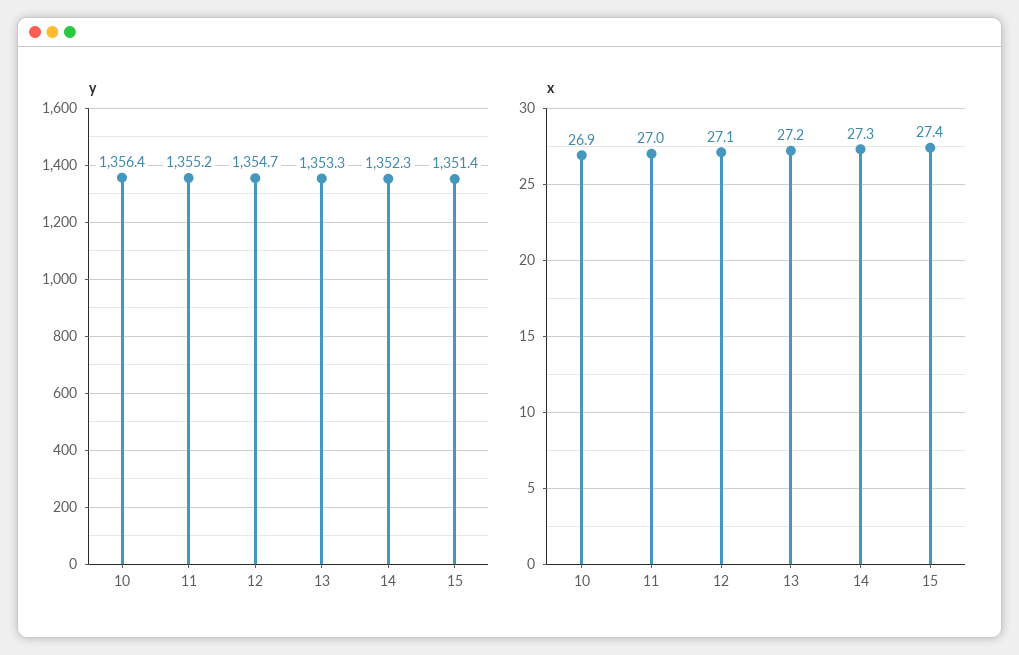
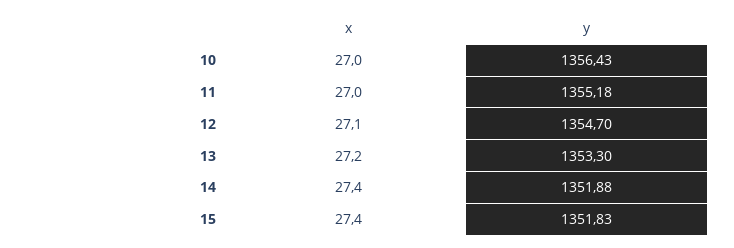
  {
    "y": {
      "10": 1356.43,
      "11": 1355.18,
      "12": 1354.7,
      "13": 1353.3,
-     "14": 1352.3,
+     "14": 1351.88,
-     "15": 1351.4
+     "15": 1351.83
    },
    "x": {
-     "10": 26.9,
+     "10": 27,
      "11": 27,
      "12": 27.1,
      "13": 27.2,
-     "14": 27.3,
+     "14": 27.4,
      "15": 27.4
    }
  }

